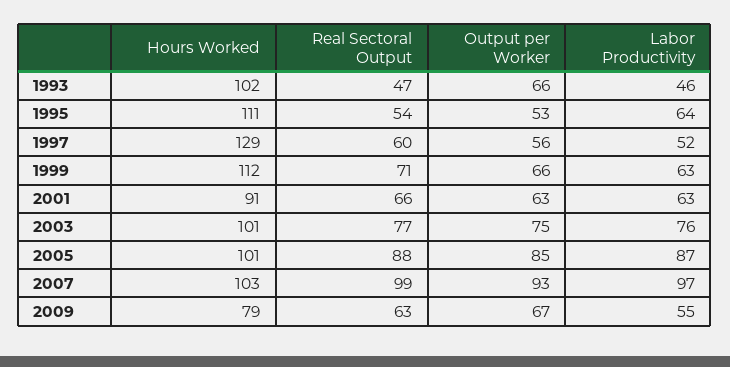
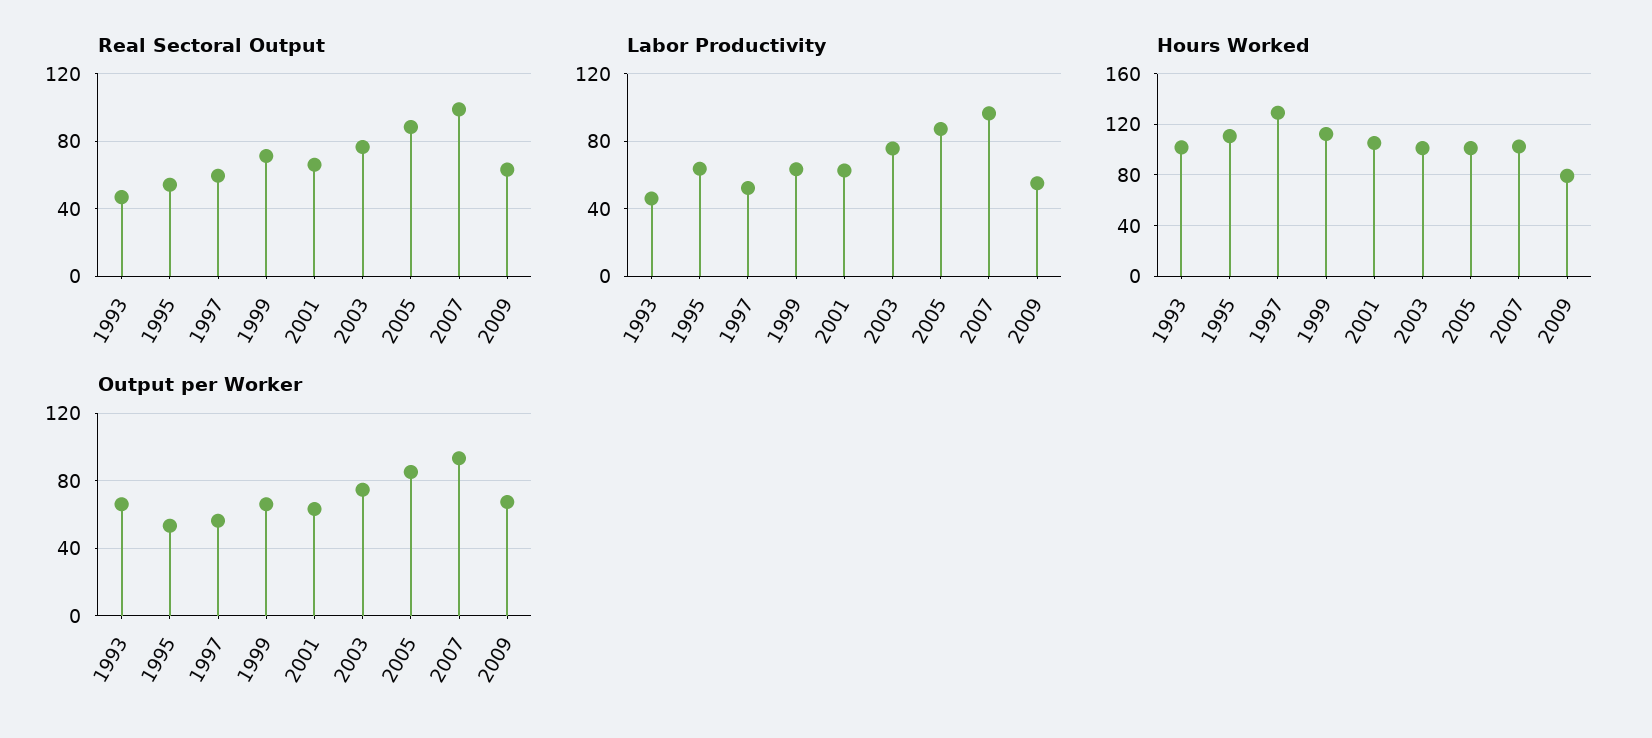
  {
    "Hours Worked": {
      "1993": 102,
      "1995": 111,
      "1997": 129,
      "1999": 112,
-     "2001": 91,
+     "2001": 105,
      "2003": 101,
      "2005": 101,
      "2007": 103,
      "2009": 79
    },
    "Real Sectoral Output": {
      "1993": 47,
      "1995": 54,
      "1997": 60,
      "1999": 71,
      "2001": 66,
      "2003": 77,
      "2005": 88,
      "2007": 99,
      "2009": 63
    },
    "Output per Worker": {
      "1993": 66,
      "1995": 53,
      "1997": 56,
      "1999": 66,
      "2001": 63,
      "2003": 75,
      "2005": 85,
      "2007": 93,
      "2009": 67
    },
    "Labor Productivity": {
      "1993": 46,
      "1995": 64,
      "1997": 52,
      "1999": 63,
      "2001": 63,
      "2003": 76,
      "2005": 87,
      "2007": 97,
      "2009": 55
    }
  }

